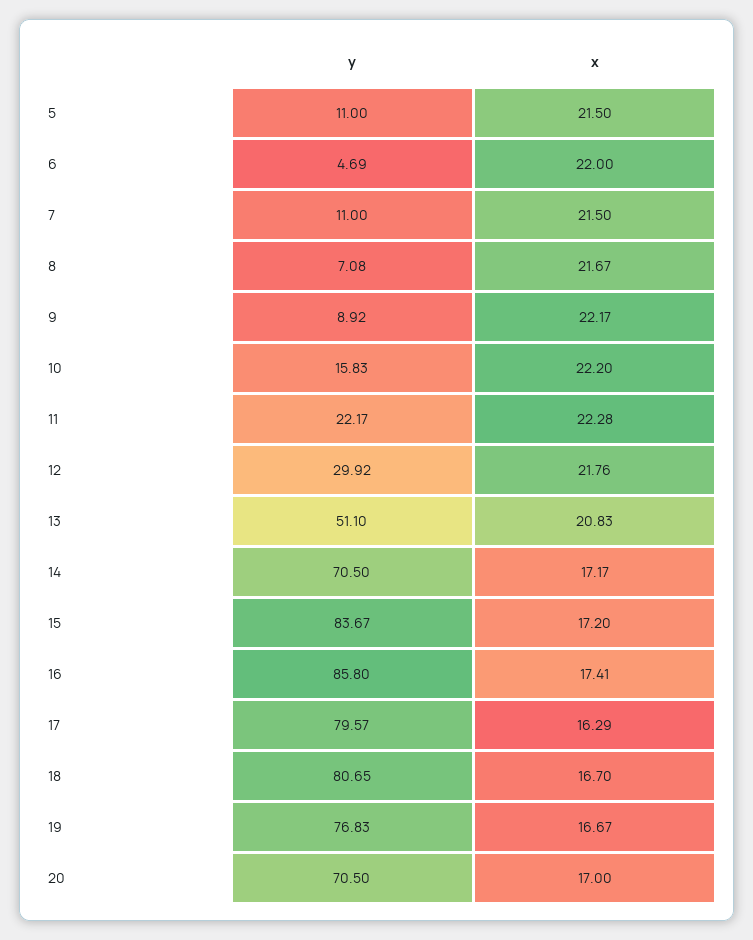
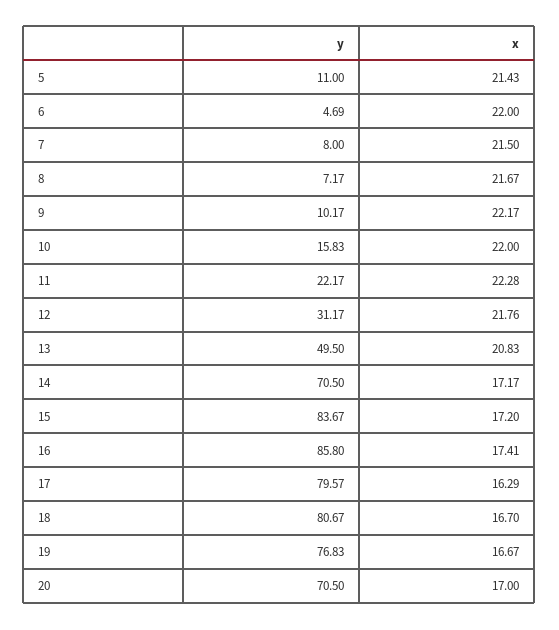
  {
    "y": {
      "5": 11,
      "6": 4.69,
-     "7": 11,
+     "7": 8,
-     "8": 7.08,
+     "8": 7.17,
-     "9": 8.92,
+     "9": 10.17,
      "10": 15.83,
      "11": 22.17,
-     "12": 29.92,
+     "12": 31.17,
-     "13": 51.1,
+     "13": 49.5,
      "14": 70.5,
      "15": 83.67,
      "16": 85.8,
      "17": 79.57,
-     "18": 80.65,
+     "18": 80.67,
      "19": 76.83,
      "20": 70.5
    },
    "x": {
-     "5": 21.5,
+     "5": 21.43,
      "6": 22,
      "7": 21.5,
      "8": 21.67,
      "9": 22.17,
-     "10": 22.2,
+     "10": 22,
      "11": 22.28,
      "12": 21.76,
      "13": 20.83,
      "14": 17.17,
      "15": 17.2,
      "16": 17.41,
      "17": 16.29,
      "18": 16.7,
      "19": 16.67,
      "20": 17
    }
  }

